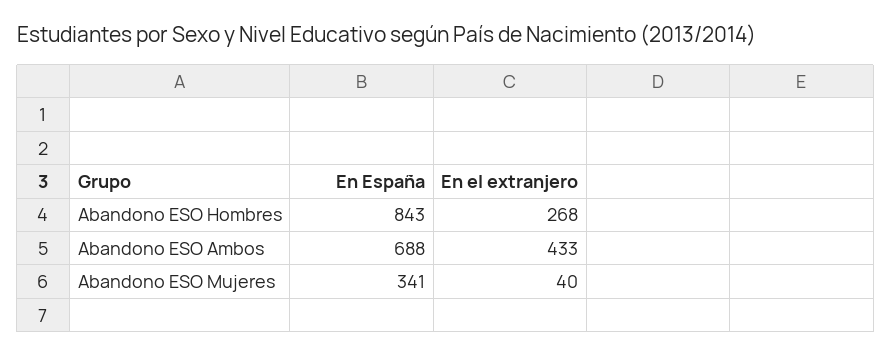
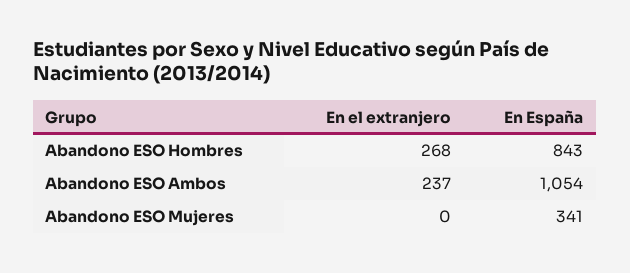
  {
    "En España": {
      "Abandono ESO Hombres": 843,
-     "Abandono ESO Ambos": 688,
+     "Abandono ESO Ambos": 1054,
      "Abandono ESO Mujeres": 341
    },
    "En el extranjero": {
      "Abandono ESO Hombres": 268,
-     "Abandono ESO Ambos": 433,
+     "Abandono ESO Ambos": 237,
-     "Abandono ESO Mujeres": 40
+     "Abandono ESO Mujeres": 0
    }
  }

